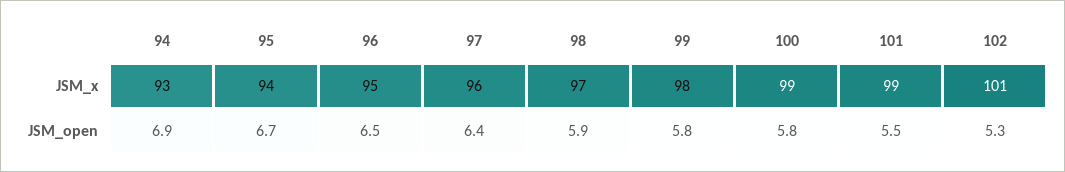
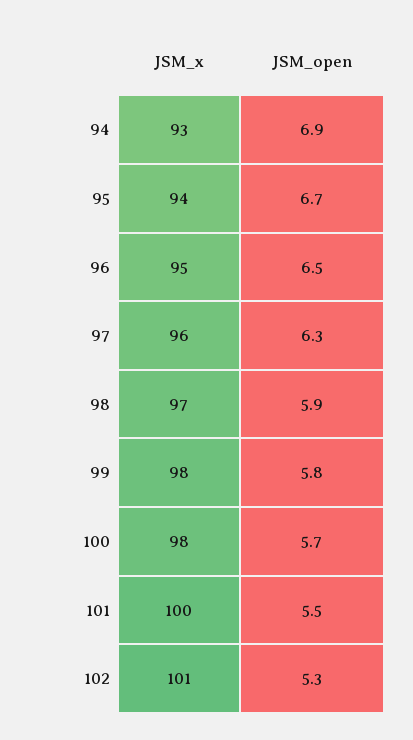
  {
    "94": {
      "JSM_x": 93,
      "JSM_open": 6.9
    },
    "95": {
      "JSM_x": 94,
      "JSM_open": 6.7
    },
    "96": {
      "JSM_x": 95,
      "JSM_open": 6.5
    },
    "97": {
      "JSM_x": 96,
-     "JSM_open": 6.4
+     "JSM_open": 6.3
    },
    "98": {
      "JSM_x": 97,
      "JSM_open": 5.9
    },
    "99": {
      "JSM_x": 98,
      "JSM_open": 5.8
    },
    "100": {
-     "JSM_x": 99,
+     "JSM_x": 98,
-     "JSM_open": 5.8
+     "JSM_open": 5.7
    },
    "101": {
-     "JSM_x": 99,
+     "JSM_x": 100,
      "JSM_open": 5.5
    },
    "102": {
      "JSM_x": 101,
      "JSM_open": 5.3
    }
  }

